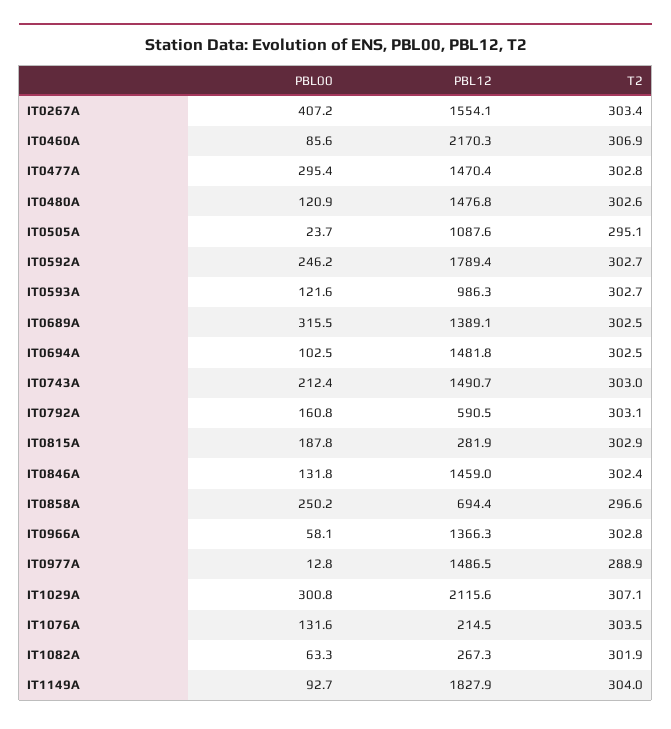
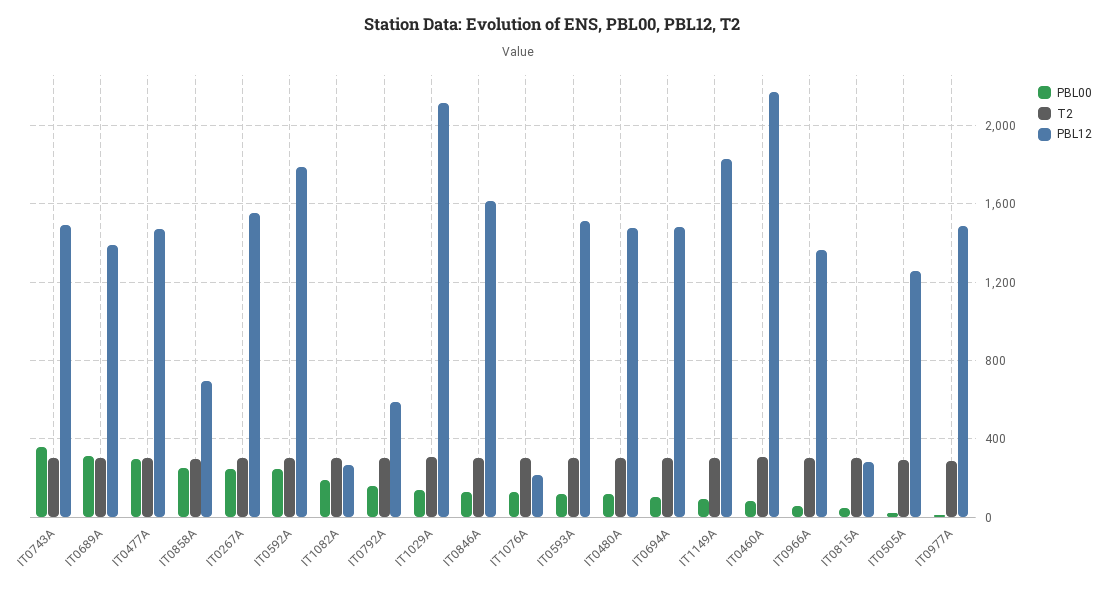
  {
    "PBL00": {
-     "IT0267A": 407.2,
+     "IT0267A": 250,
      "IT0460A": 85.6,
      "IT0477A": 295.4,
      "IT0480A": 120.9,
      "IT0505A": 23.7,
      "IT0592A": 246.2,
      "IT0593A": 121.6,
      "IT0689A": 315.5,
      "IT0694A": 102.5,
-     "IT0743A": 212.4,
+     "IT0743A": 350,
      "IT0792A": 160.8,
-     "IT0815A": 187.8,
+     "IT0815A": 50,
      "IT0846A": 131.8,
      "IT0858A": 250.2,
      "IT0966A": 58.1,
      "IT0977A": 12.8,
-     "IT1029A": 300.8,
+     "IT1029A": 150,
      "IT1076A": 131.6,
-     "IT1082A": 63.3,
+     "IT1082A": 200,
      "IT1149A": 92.7
    },
    "PBL12": {
      "IT0267A": 1554.1,
      "IT0460A": 2170.3,
      "IT0477A": 1470.4,
      "IT0480A": 1476.8,
-     "IT0505A": 1087.6,
+     "IT0505A": 1250,
      "IT0592A": 1789.4,
-     "IT0593A": 986.3,
+     "IT0593A": 1500,
      "IT0689A": 1389.1,
      "IT0694A": 1481.8,
      "IT0743A": 1490.7,
      "IT0792A": 590.5,
      "IT0815A": 281.9,
-     "IT0846A": 1459,
+     "IT0846A": 1600,
      "IT0858A": 694.4,
      "IT0966A": 1366.3,
      "IT0977A": 1486.5,
      "IT1029A": 2115.6,
      "IT1076A": 214.5,
      "IT1082A": 267.3,
      "IT1149A": 1827.9
    },
    "T2": {
      "IT0267A": 303.4,
      "IT0460A": 306.9,
      "IT0477A": 302.8,
      "IT0480A": 302.6,
      "IT0505A": 295.1,
      "IT0592A": 302.7,
      "IT0593A": 302.7,
      "IT0689A": 302.5,
      "IT0694A": 302.5,
      "IT0743A": 303,
      "IT0792A": 303.1,
      "IT0815A": 302.9,
      "IT0846A": 302.4,
      "IT0858A": 296.6,
      "IT0966A": 302.8,
      "IT0977A": 288.9,
      "IT1029A": 307.1,
      "IT1076A": 303.5,
      "IT1082A": 301.9,
      "IT1149A": 304
    }
  }

